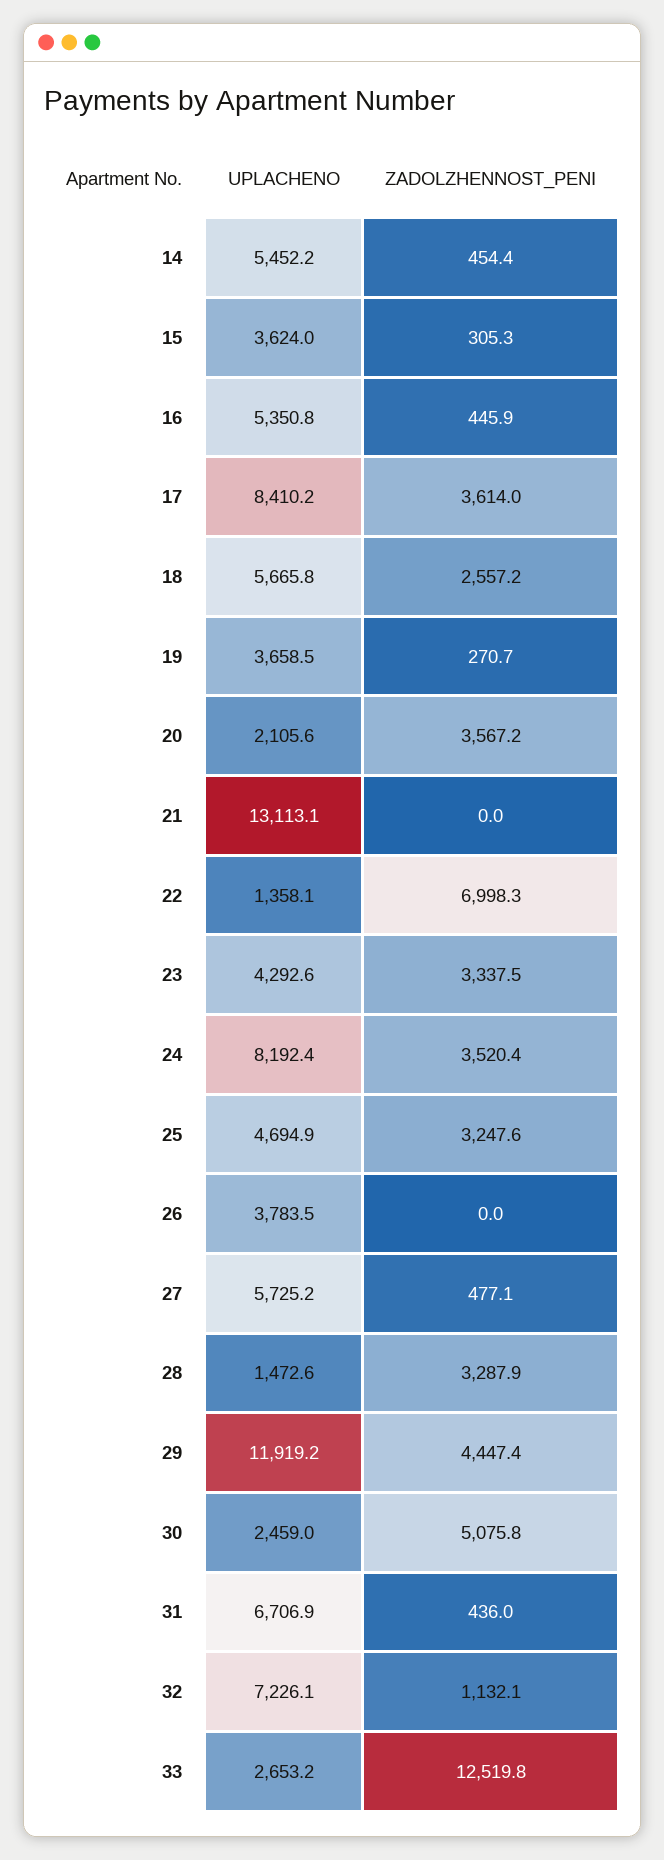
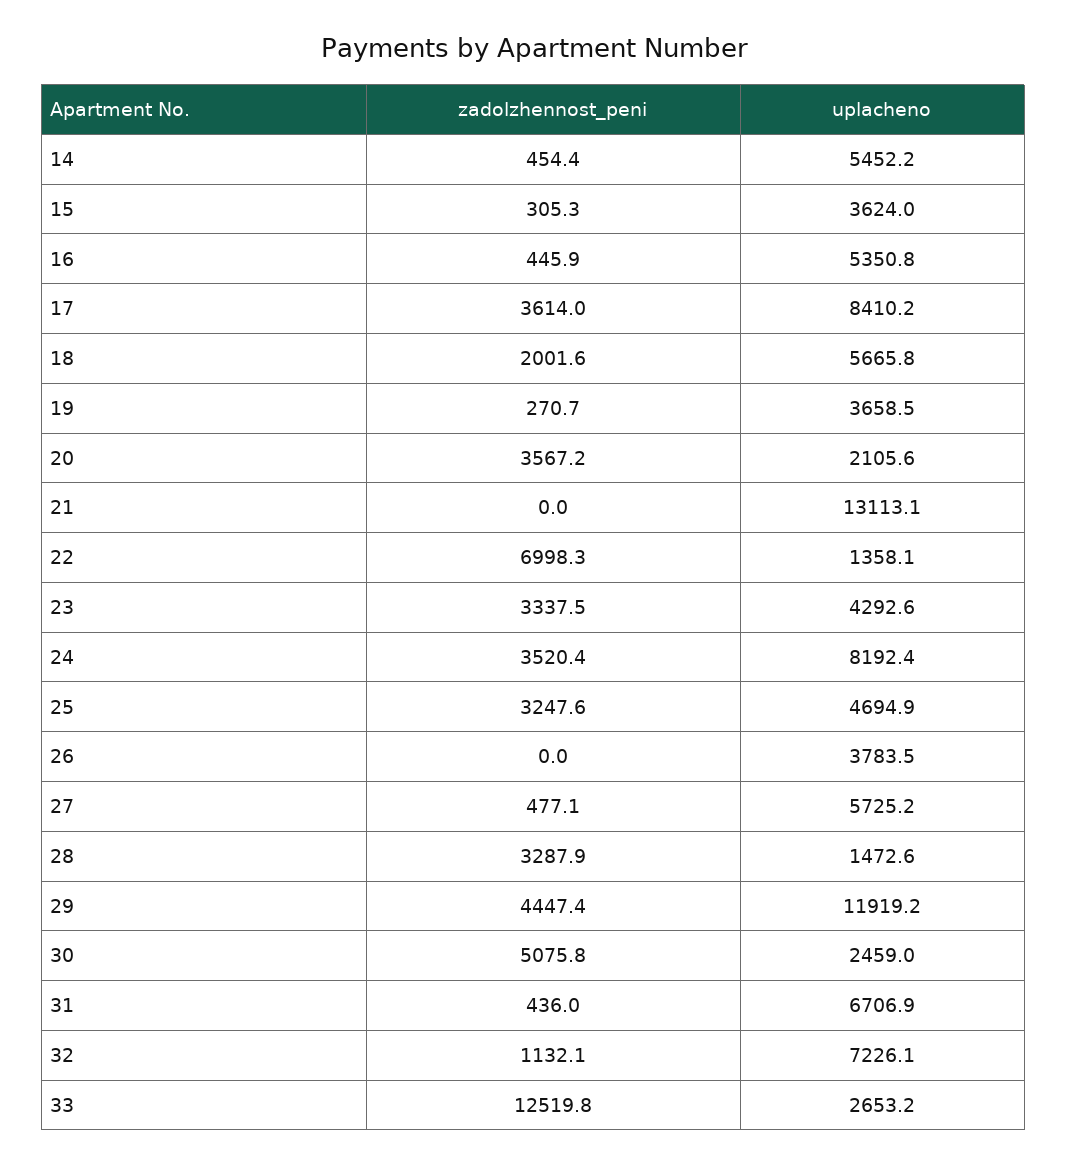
  {
    "UPLACHENO": {
      "14": 5452.2,
      "15": 3624,
      "16": 5350.8,
      "17": 8410.2,
      "18": 5665.8,
      "19": 3658.5,
      "20": 2105.6,
      "21": 13113.1,
      "22": 1358.1,
      "23": 4292.6,
      "24": 8192.4,
      "25": 4694.9,
      "26": 3783.5,
      "27": 5725.2,
      "28": 1472.6,
      "29": 11919.2,
      "30": 2459,
      "31": 6706.9,
      "32": 7226.1,
      "33": 2653.2
    },
    "ZADOLZHENNOST_PENI": {
      "14": 454.4,
      "15": 305.3,
      "16": 445.9,
      "17": 3614,
-     "18": 2557.2,
+     "18": 2001.6,
      "19": 270.7,
      "20": 3567.2,
      "21": 0,
      "22": 6998.3,
      "23": 3337.5,
      "24": 3520.4,
      "25": 3247.6,
      "26": 0,
      "27": 477.1,
      "28": 3287.9,
      "29": 4447.4,
      "30": 5075.8,
      "31": 436,
      "32": 1132.1,
      "33": 12519.8
    }
  }

